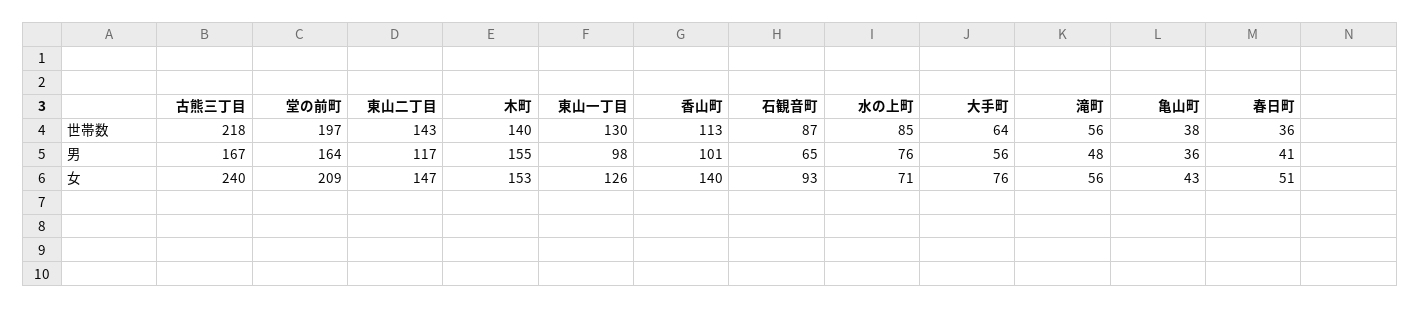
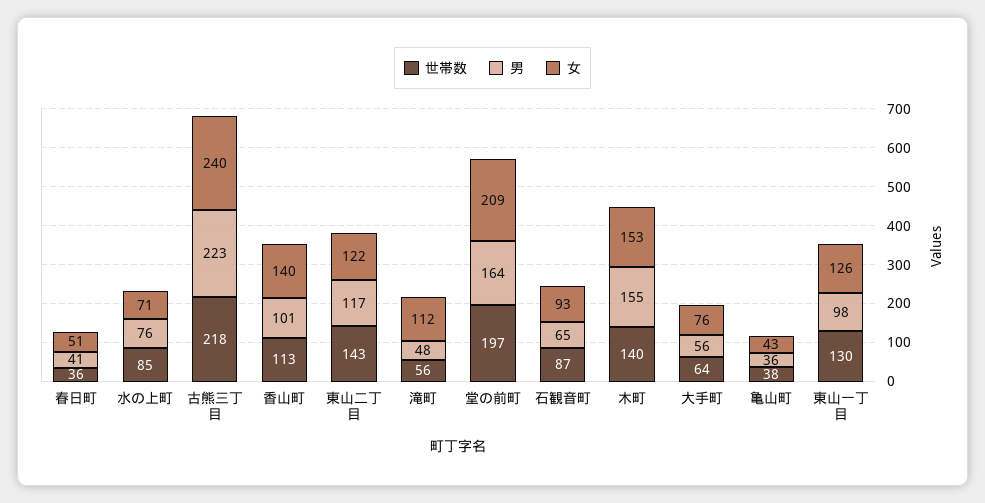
  {
    "世帯数": {
      "古熊三丁目": 218,
      "堂の前町": 197,
      "東山二丁目": 143,
      "木町": 140,
      "東山一丁目": 130,
      "香山町": 113,
      "石観音町": 87,
      "水の上町": 85,
      "大手町": 64,
      "滝町": 56,
      "亀山町": 38,
      "春日町": 36
    },
    "男": {
-     "古熊三丁目": 167,
+     "古熊三丁目": 223,
      "堂の前町": 164,
      "東山二丁目": 117,
      "木町": 155,
      "東山一丁目": 98,
      "香山町": 101,
      "石観音町": 65,
      "水の上町": 76,
      "大手町": 56,
      "滝町": 48,
      "亀山町": 36,
      "春日町": 41
    },
    "女": {
      "古熊三丁目": 240,
      "堂の前町": 209,
-     "東山二丁目": 147,
+     "東山二丁目": 122,
      "木町": 153,
      "東山一丁目": 126,
      "香山町": 140,
      "石観音町": 93,
      "水の上町": 71,
      "大手町": 76,
-     "滝町": 56,
+     "滝町": 112,
      "亀山町": 43,
      "春日町": 51
    }
  }

